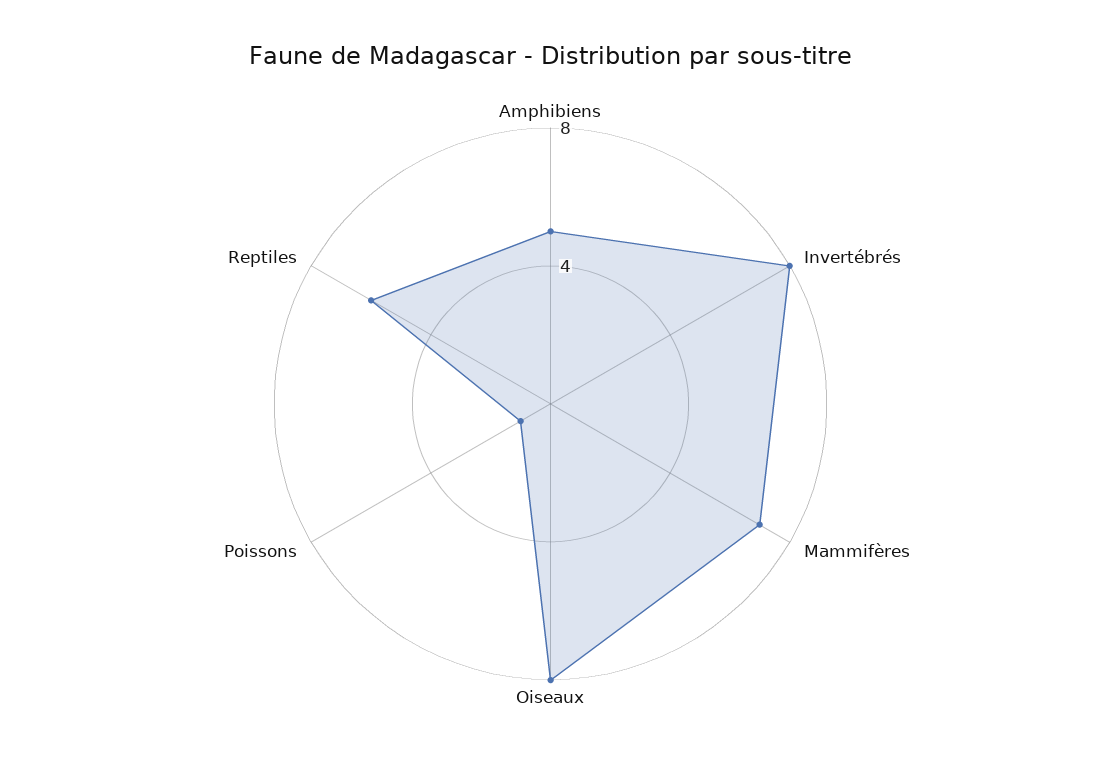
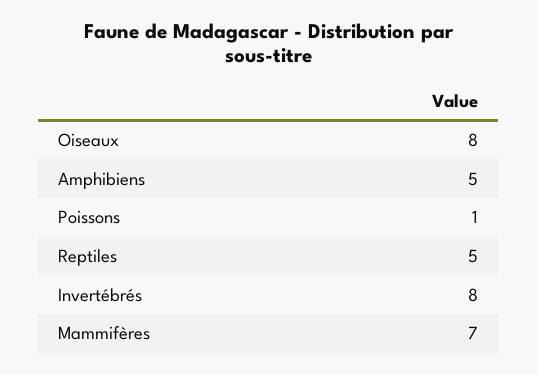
  {
    "Amphibiens": 5,
    "Invertébrés": 8,
    "Mammifères": 7,
    "Oiseaux": 8,
    "Poissons": 1,
-   "Reptiles": 6
+   "Reptiles": 5
  }

